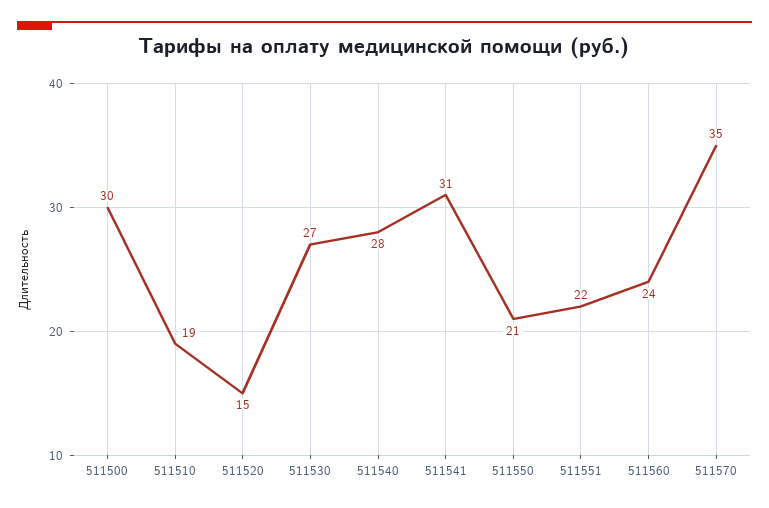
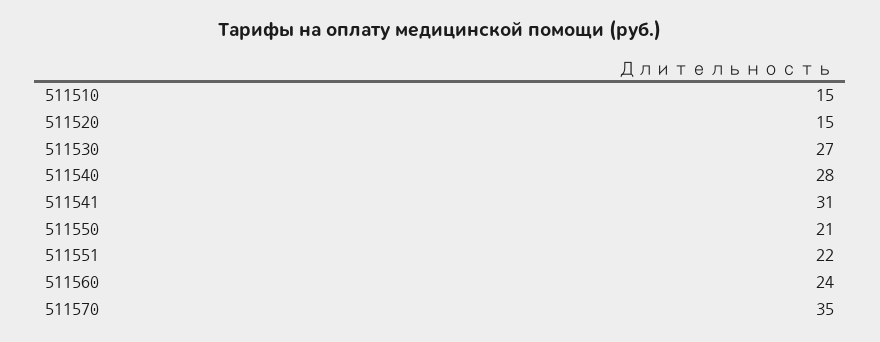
  {
-   "511500": 30,
-   "511510": 19,
+   "511510": 15,
    "511520": 15,
    "511530": 27,
    "511540": 28,
    "511541": 31,
    "511550": 21,
    "511551": 22,
    "511560": 24,
    "511570": 35
  }

